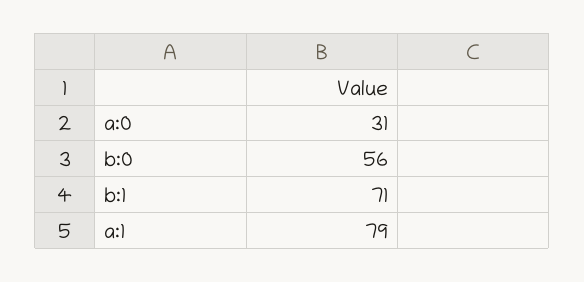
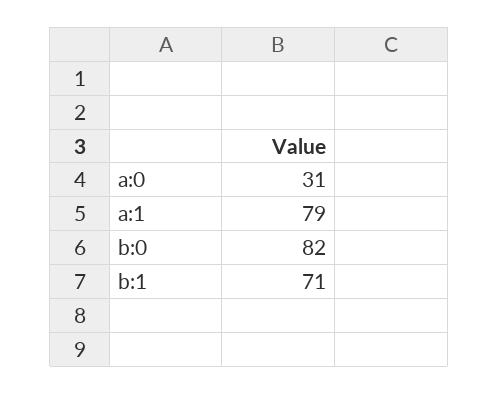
  {
    "a:0": 31,
-   "b:0": 56,
+   "b:0": 82,
    "b:1": 71,
    "a:1": 79
  }

